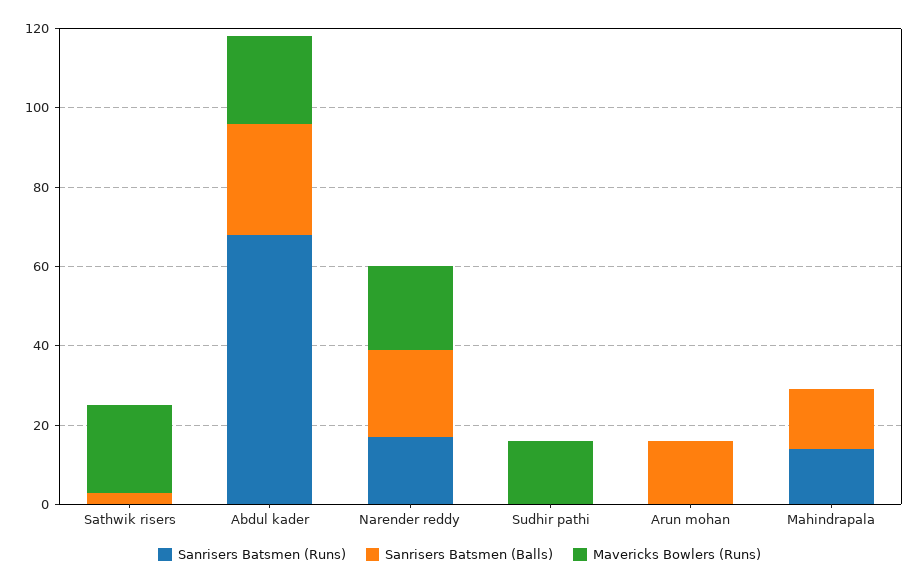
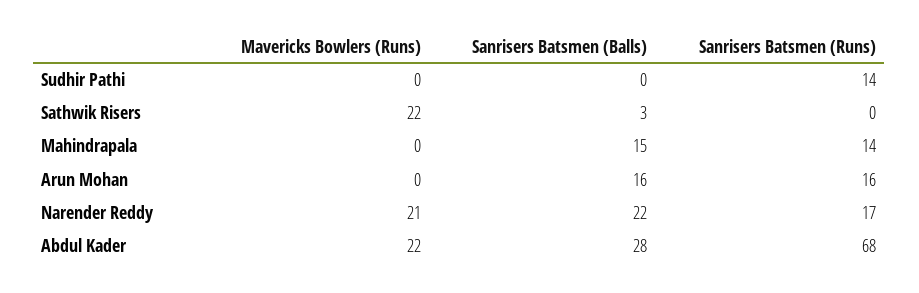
  {
    "Sanrisers Batsmen (Runs)": {
      "Sathwik risers": 0,
      "Abdul kader": 68,
      "Narender reddy": 17,
-     "Sudhir pathi": 0,
+     "Sudhir pathi": 14,
-     "Arun mohan": 0,
+     "Arun mohan": 16,
      "Mahindrapala": 14
    },
    "Sanrisers Batsmen (Balls)": {
      "Sathwik risers": 3,
      "Abdul kader": 28,
      "Narender reddy": 22,
      "Sudhir pathi": 0,
      "Arun mohan": 16,
      "Mahindrapala": 15
    },
    "Mavericks Bowlers (Runs)": {
      "Sathwik risers": 22,
      "Abdul kader": 22,
      "Narender reddy": 21,
-     "Sudhir pathi": 15,
+     "Sudhir pathi": 0,
      "Arun mohan": 0,
      "Mahindrapala": 0
    }
  }

